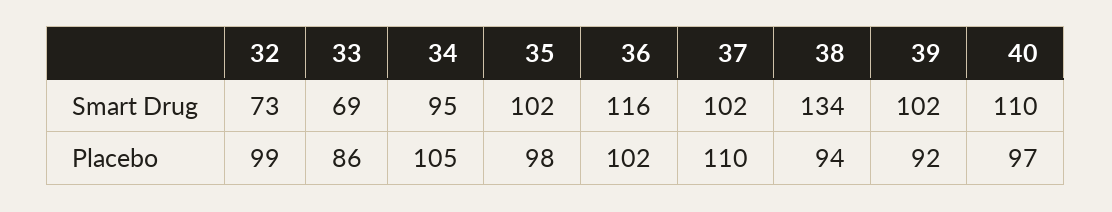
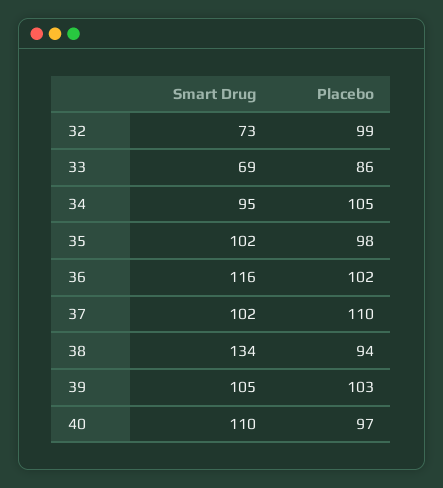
  {
    "32": {
      "Smart Drug": 73,
      "Placebo": 99
    },
    "33": {
      "Smart Drug": 69,
      "Placebo": 86
    },
    "34": {
      "Smart Drug": 95,
      "Placebo": 105
    },
    "35": {
      "Smart Drug": 102,
      "Placebo": 98
    },
    "36": {
      "Smart Drug": 116,
      "Placebo": 102
    },
    "37": {
      "Smart Drug": 102,
      "Placebo": 110
    },
    "38": {
      "Smart Drug": 134,
      "Placebo": 94
    },
    "39": {
-     "Smart Drug": 102,
+     "Smart Drug": 105,
-     "Placebo": 92
+     "Placebo": 103
    },
    "40": {
      "Smart Drug": 110,
      "Placebo": 97
    }
  }

